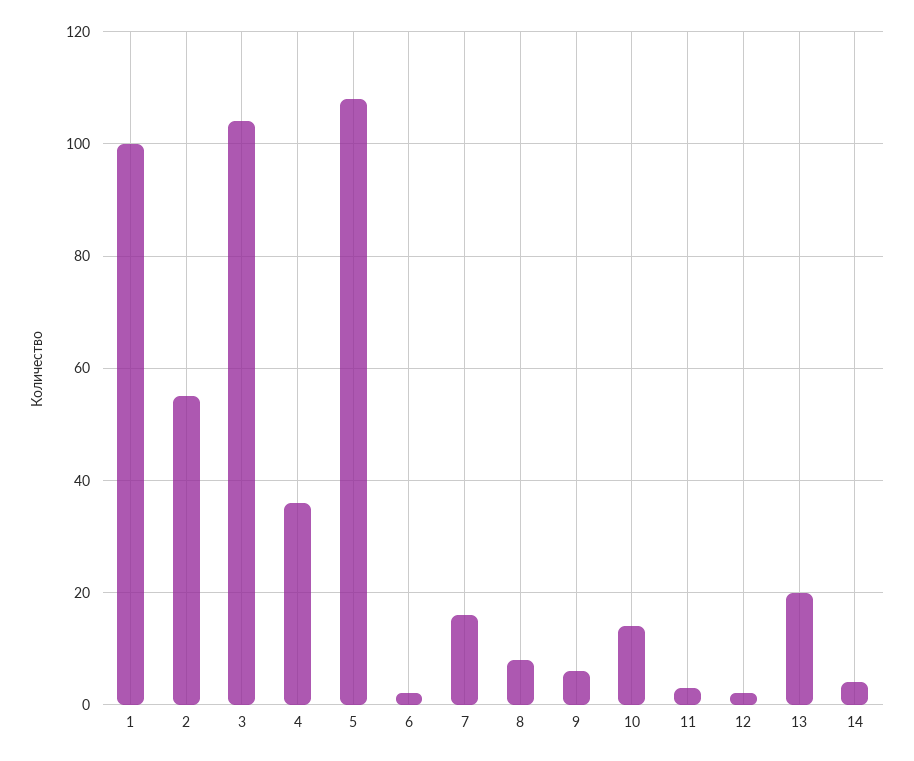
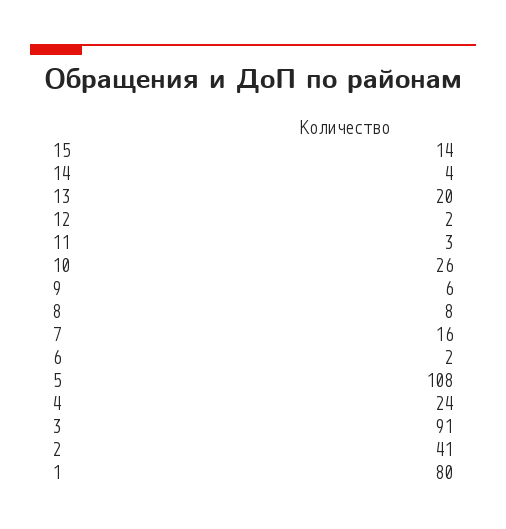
  {
-   "1": 100,
+   "1": 80,
-   "2": 55,
+   "2": 41,
-   "3": 105,
+   "3": 91,
-   "4": 35,
+   "4": 24,
    "5": 108,
    "6": 2,
    "7": 16,
    "8": 8,
    "9": 6,
-   "10": 15,
+   "10": 26,
    "11": 3,
    "12": 2,
    "13": 20,
-   "14": 4
+   "14": 4,
+   "15": 14
  }

